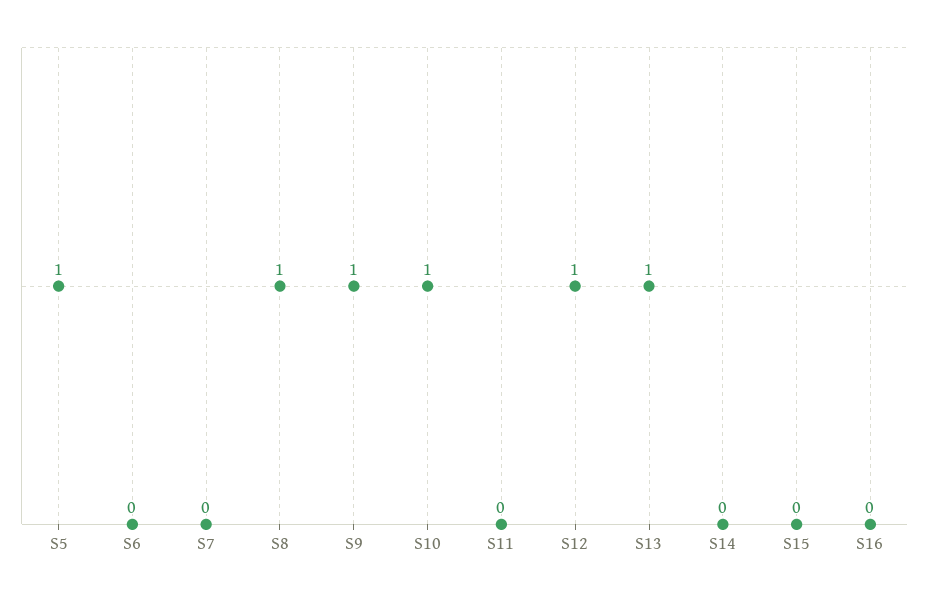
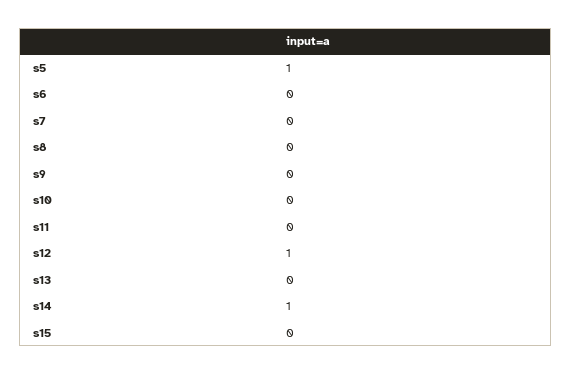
  {
    "S5": 1,
    "S6": 0,
    "S7": 0,
-   "S8": 1,
+   "S8": 0,
-   "S9": 1,
+   "S9": 0,
-   "S10": 1,
+   "S10": 0,
    "S11": 0,
    "S12": 1,
-   "S13": 1,
+   "S13": 0,
-   "S14": 0,
+   "S14": 1,
-   "S15": 0,
+   "S15": 0
-   "S16": 0
  }

